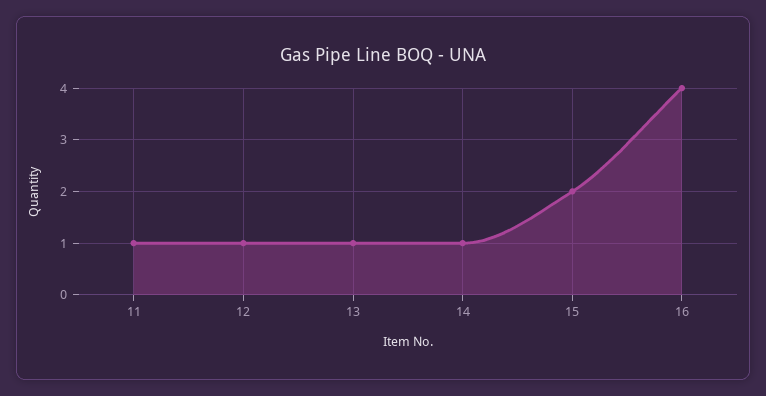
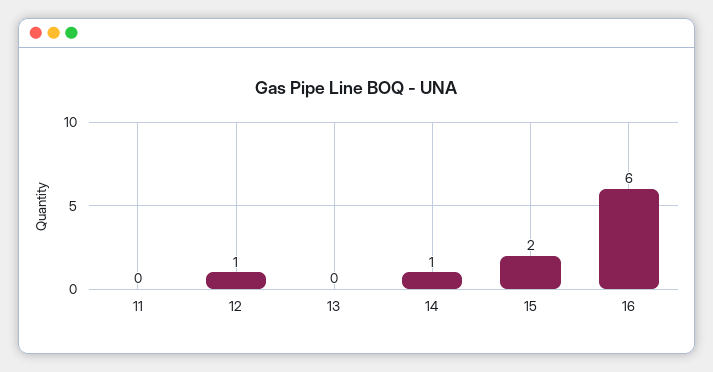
  {
-   "11": 1,
+   "11": 0,
    "12": 1,
-   "13": 1,
+   "13": 0,
    "14": 1,
    "15": 2,
-   "16": 4
+   "16": 6
  }

